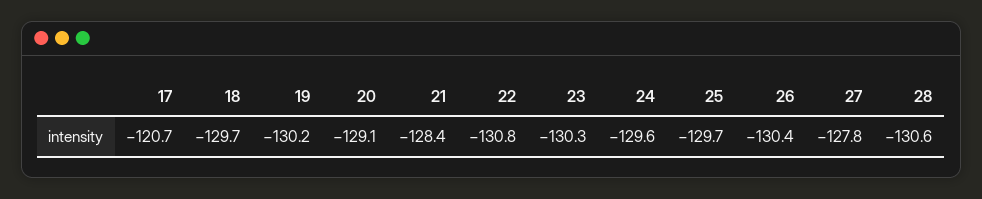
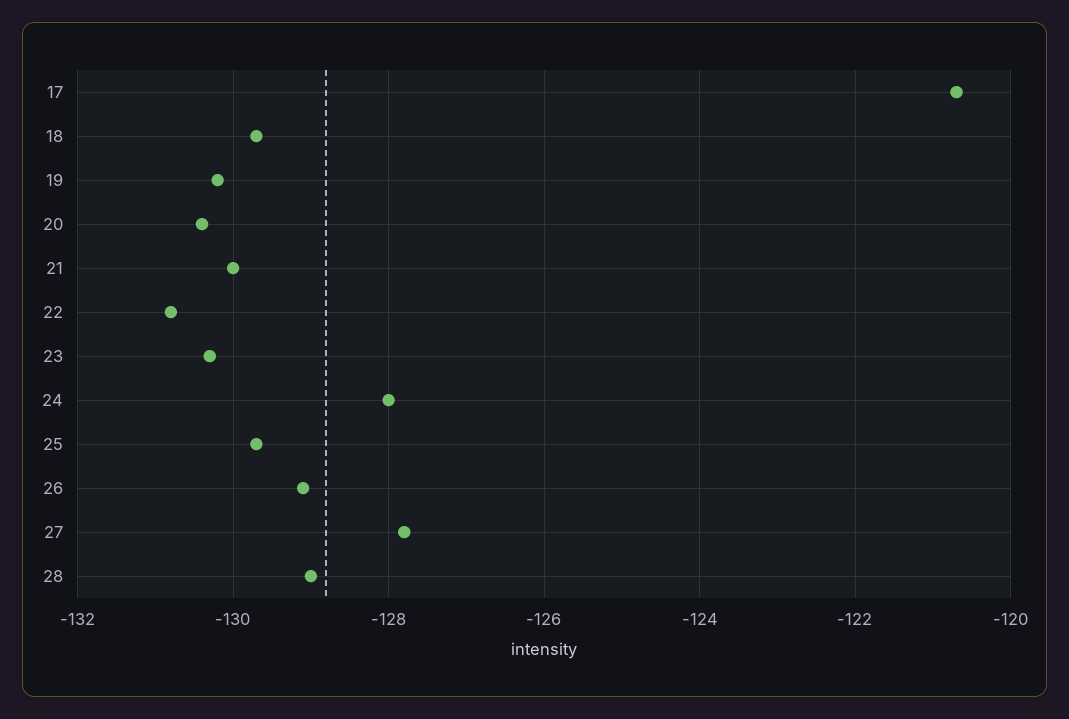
  {
    "17": -120.7,
    "18": -129.7,
    "19": -130.2,
-   "20": -129.1,
+   "20": -130.5,
-   "21": -128.4,
+   "21": -130,
    "22": -130.8,
    "23": -130.3,
-   "24": -129.6,
+   "24": -128,
    "25": -129.7,
-   "26": -130.4,
+   "26": -129,
    "27": -127.8,
-   "28": -130.6
+   "28": -129
  }

